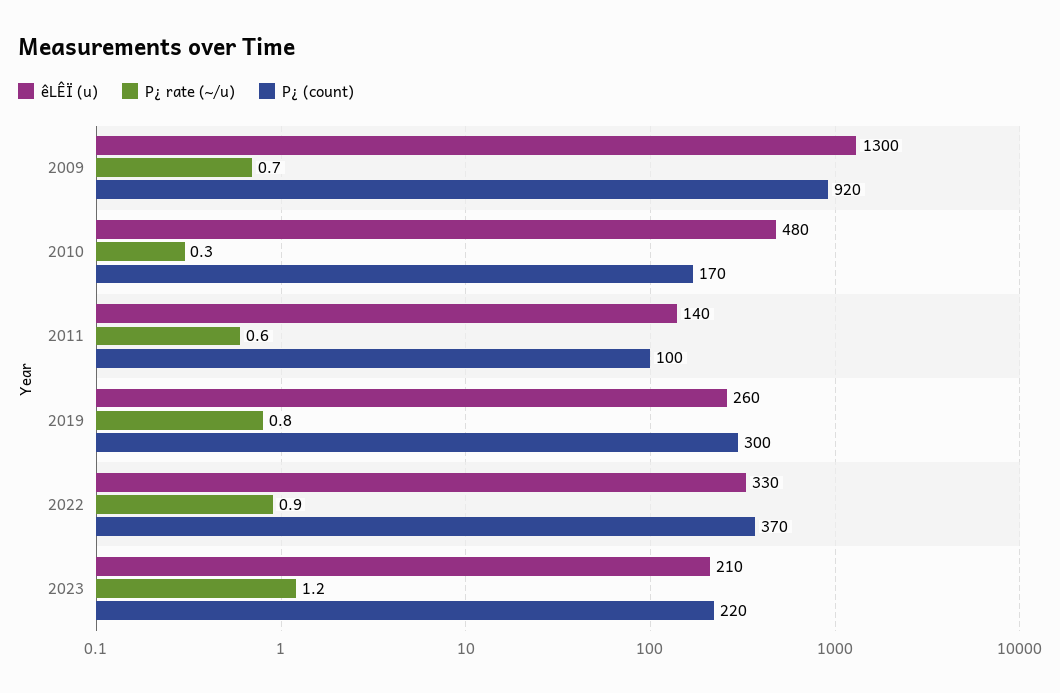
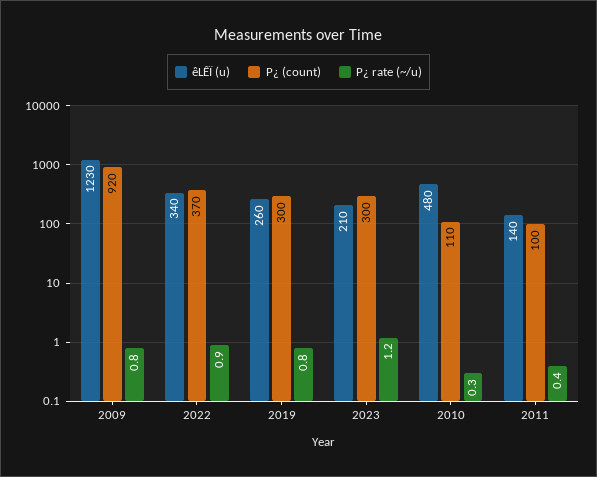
  {
    "êLÊÏ (u)": {
-     "2009": 1300,
+     "2009": 1230,
      "2010": 480,
      "2011": 140,
      "2019": 260,
-     "2022": 330,
+     "2022": 340,
      "2023": 210
    },
    "P¿ rate (~/u)": {
-     "2009": 0.7,
+     "2009": 0.8,
      "2010": 0.3,
-     "2011": 0.6,
+     "2011": 0.4,
      "2019": 0.8,
      "2022": 0.9,
      "2023": 1.2
    },
    "P¿ (count)": {
      "2009": 920,
-     "2010": 170,
+     "2010": 110,
      "2011": 100,
      "2019": 300,
      "2022": 370,
-     "2023": 220
+     "2023": 300
    }
  }

